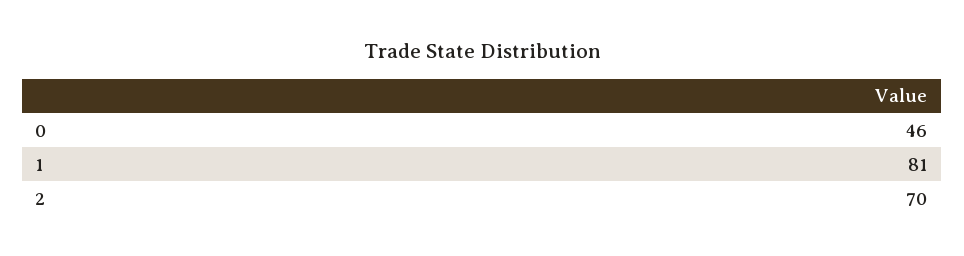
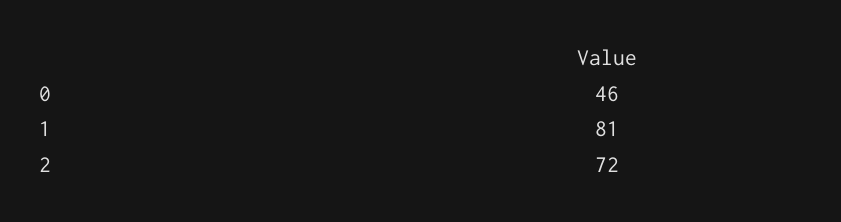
  {
    "0": 46,
    "1": 81,
-   "2": 70
+   "2": 72
  }

